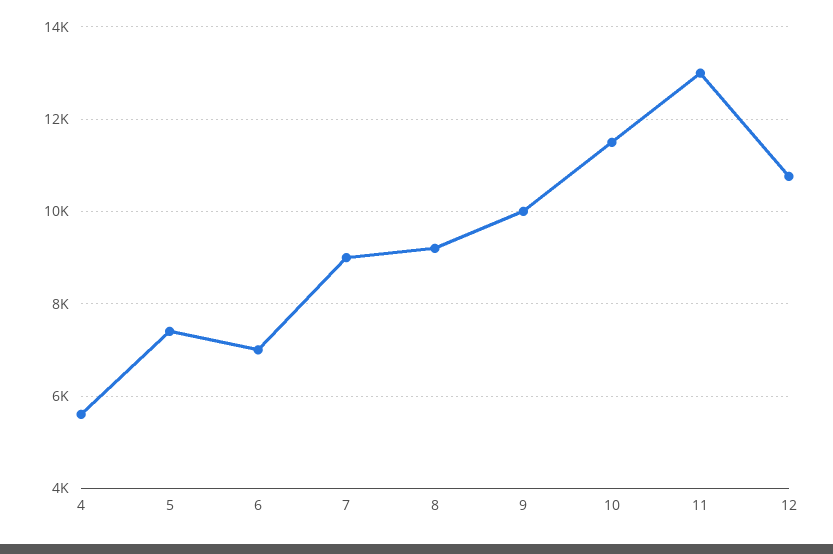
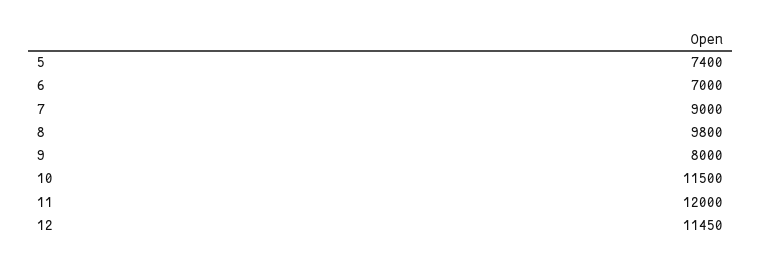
  {
-   "4": 5600,
    "5": 7400,
    "6": 7000,
    "7": 9000,
-   "8": 9200,
+   "8": 9800,
-   "9": 10000,
+   "9": 8000,
    "10": 11500,
-   "11": 13000,
+   "11": 12000,
-   "12": 10800
+   "12": 11450
  }

